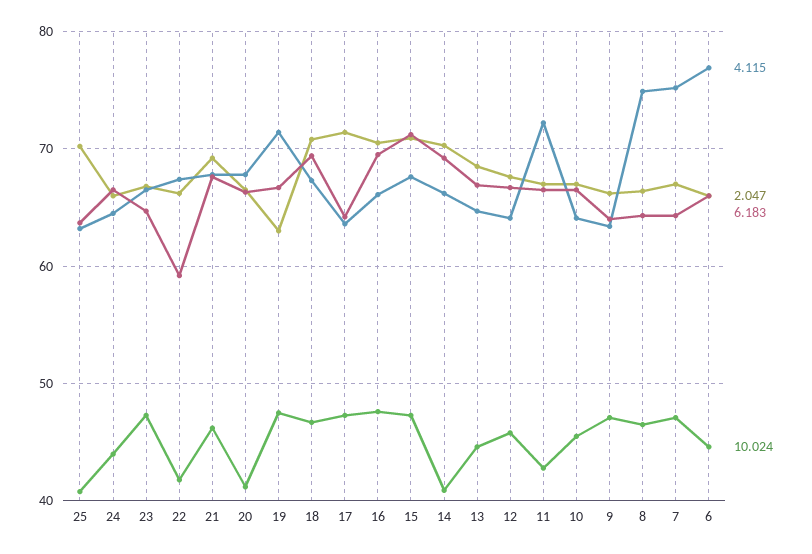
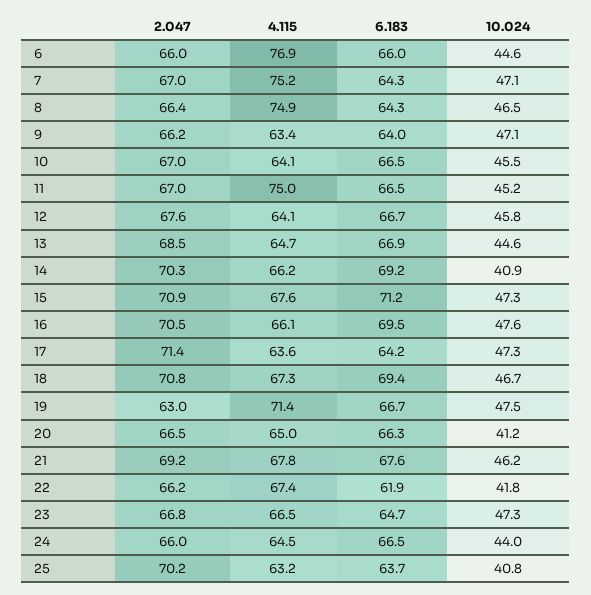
  {
    "4.115": {
      "25": 63.2,
      "24": 64.5,
      "23": 66.5,
      "22": 67.4,
      "21": 67.8,
-     "20": 68,
+     "20": 65,
      "19": 71.4,
      "18": 67.3,
      "17": 63.6,
      "16": 66.1,
      "15": 67.6,
      "14": 66.2,
      "13": 64.7,
      "12": 64.1,
-     "11": 72,
+     "11": 75,
      "10": 64.1,
      "9": 63.4,
      "8": 74.9,
      "7": 75.2,
      "6": 76.9
    },
    "2.047": {
      "25": 70.2,
      "24": 66,
      "23": 66.8,
      "22": 66.2,
      "21": 69.2,
      "20": 66.5,
      "19": 63,
      "18": 70.8,
      "17": 71.4,
      "16": 70.5,
      "15": 70.9,
      "14": 70.3,
      "13": 68.5,
      "12": 67.6,
      "11": 67,
      "10": 67,
      "9": 66.2,
      "8": 66.4,
      "7": 67,
      "6": 66
    },
    "6.183": {
      "25": 63.7,
      "24": 66.5,
      "23": 64.7,
-     "22": 59,
+     "22": 61.9,
      "21": 67.6,
      "20": 66.3,
      "19": 66.7,
      "18": 69.4,
      "17": 64.2,
      "16": 69.5,
      "15": 71.2,
      "14": 69.2,
      "13": 66.9,
      "12": 66.7,
      "11": 66.5,
      "10": 66.5,
      "9": 64,
      "8": 64.3,
      "7": 64.3,
      "6": 66
    },
    "10.024": {
      "25": 40.8,
      "24": 44,
      "23": 47.3,
      "22": 41.8,
      "21": 46.2,
      "20": 41.2,
      "19": 47.5,
      "18": 46.7,
      "17": 47.3,
      "16": 47.6,
      "15": 47.3,
      "14": 40.9,
      "13": 44.6,
      "12": 45.8,
-     "11": 43,
+     "11": 45.2,
      "10": 45.5,
      "9": 47.1,
      "8": 46.5,
      "7": 47.1,
      "6": 44.6
    }
  }

